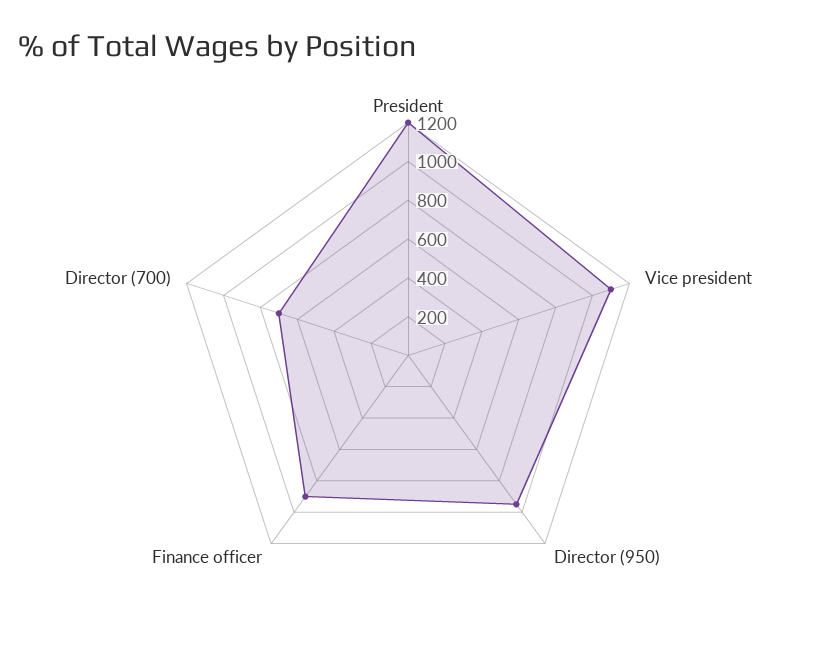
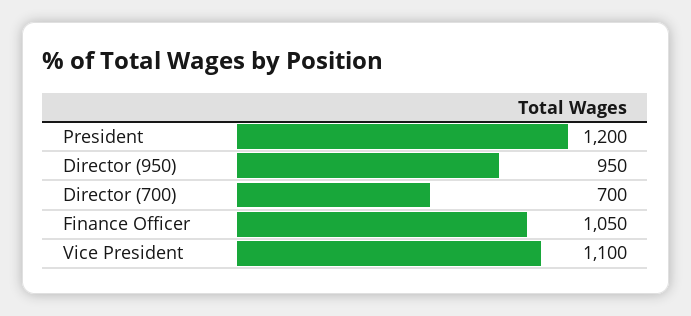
  {
    "President": 1200,
    "Vice president": 1100,
    "Director (950)": 950,
-   "Finance officer": 900,
+   "Finance officer": 1050,
    "Director (700)": 700
  }

